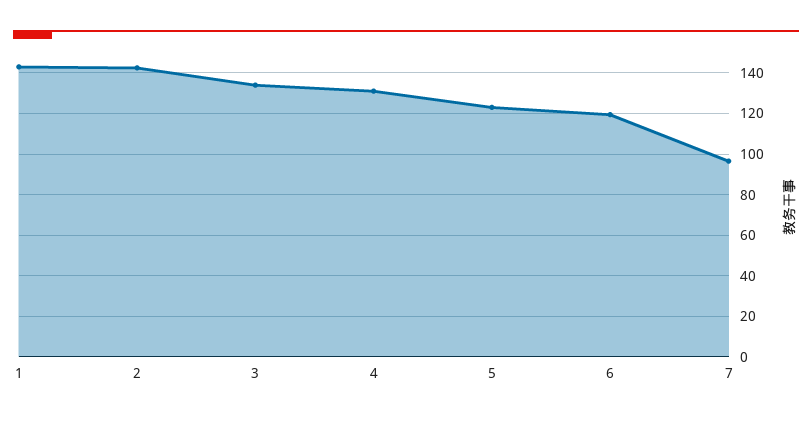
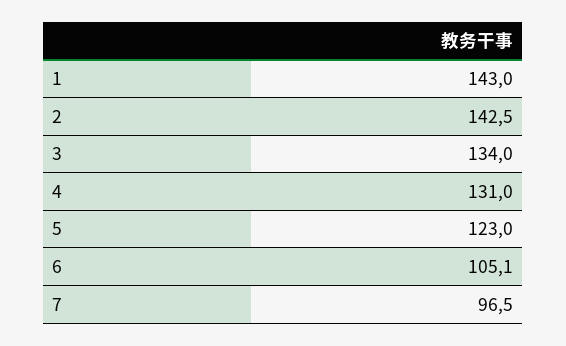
  {
    "1": 143,
    "2": 142.5,
    "3": 134,
    "4": 131,
    "5": 123,
-   "6": 120,
+   "6": 105.1,
    "7": 96.5
  }

